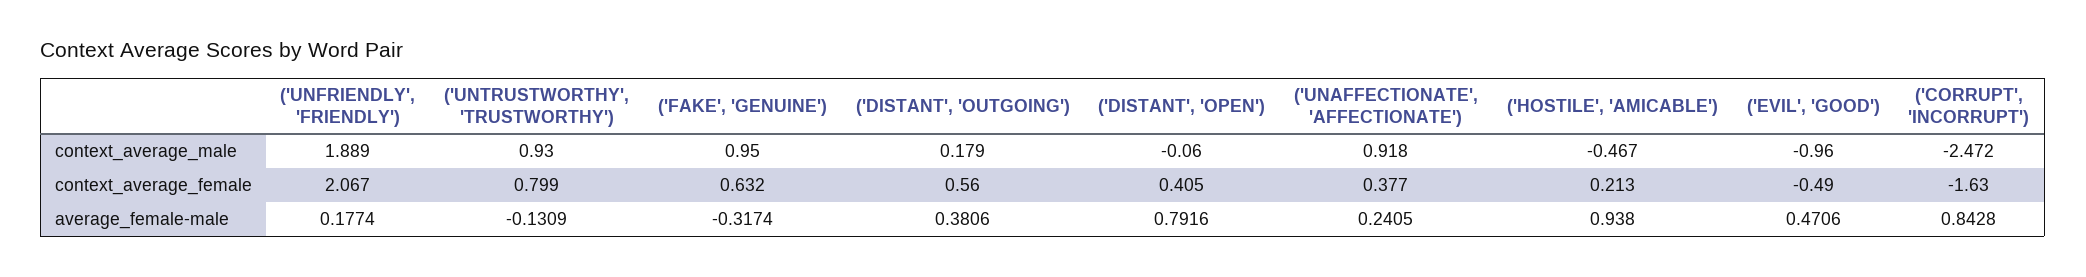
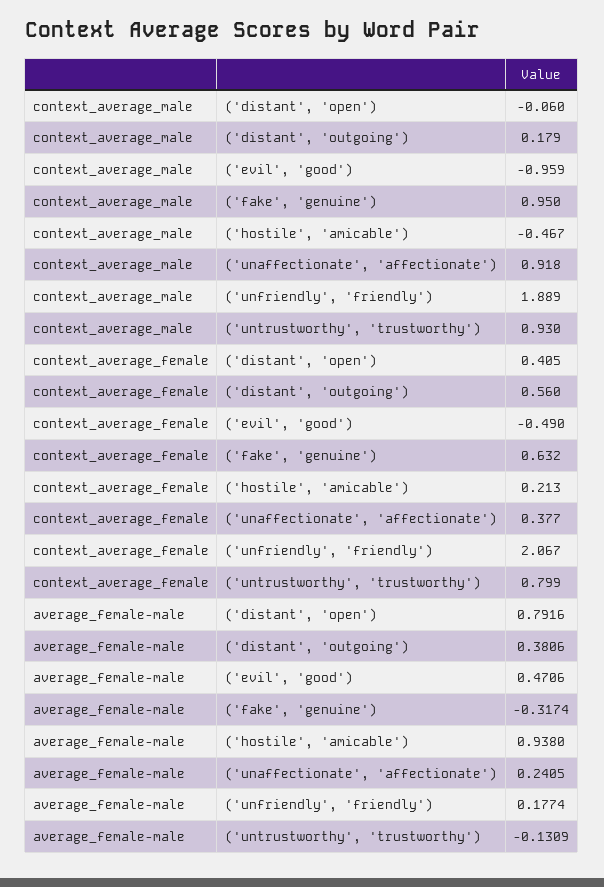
  {
    "('UNFRIENDLY', 'FRIENDLY')": {
      "context_average_male": 1.889,
      "context_average_female": 2.067,
      "average_female-male": 0.1774
    },
    "('UNTRUSTWORTHY', 'TRUSTWORTHY')": {
      "context_average_male": 0.93,
      "context_average_female": 0.799,
      "average_female-male": -0.1309
    },
    "('FAKE', 'GENUINE')": {
      "context_average_male": 0.95,
      "context_average_female": 0.632,
      "average_female-male": -0.3174
    },
    "('DISTANT', 'OUTGOING')": {
      "context_average_male": 0.179,
      "context_average_female": 0.56,
      "average_female-male": 0.3806
    },
    "('DISTANT', 'OPEN')": {
      "context_average_male": -0.06,
      "context_average_female": 0.405,
      "average_female-male": 0.7916
    },
    "('UNAFFECTIONATE', 'AFFECTIONATE')": {
      "context_average_male": 0.918,
      "context_average_female": 0.377,
      "average_female-male": 0.2405
    },
    "('HOSTILE', 'AMICABLE')": {
      "context_average_male": -0.467,
      "context_average_female": 0.213,
      "average_female-male": 0.938
    },
    "('EVIL', 'GOOD')": {
-     "context_average_male": -0.96,
+     "context_average_male": -0.959,
      "context_average_female": -0.49,
      "average_female-male": 0.4706
-   },
+   }
-   "('CORRUPT', 'INCORRUPT')": {
-     "context_average_male": -2.472,
-     "context_average_female": -1.63,
-     "average_female-male": 0.8428
-   }
  }

